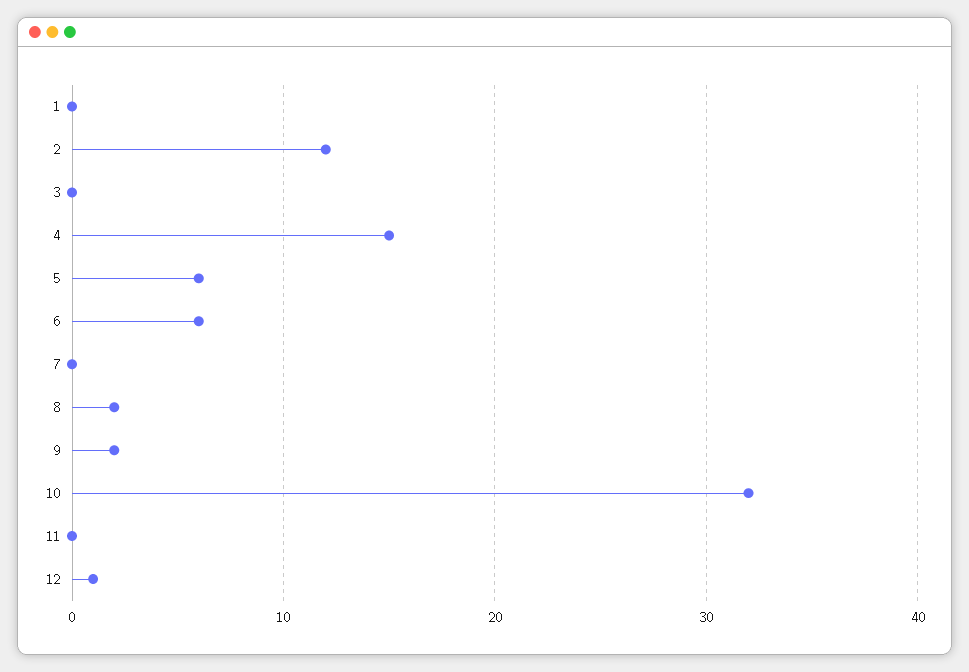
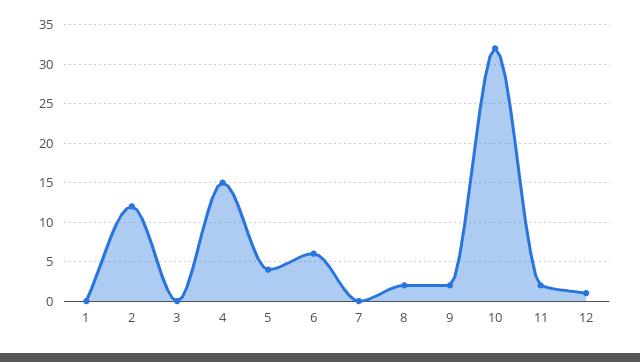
  {
    "1": 0,
    "2": 12,
    "3": 0,
    "4": 15,
-   "5": 6,
+   "5": 4,
    "6": 6,
    "7": 0,
    "8": 2,
    "9": 2,
    "10": 32,
-   "11": 0,
+   "11": 2,
    "12": 1
  }

